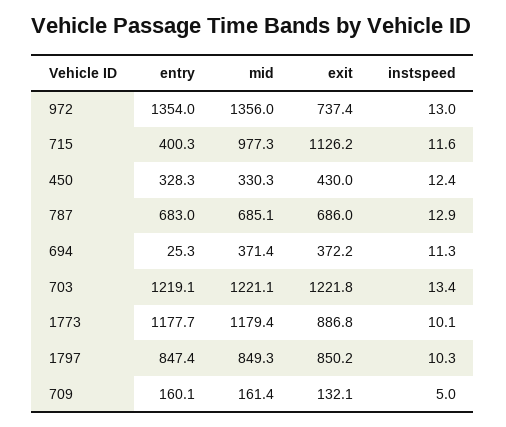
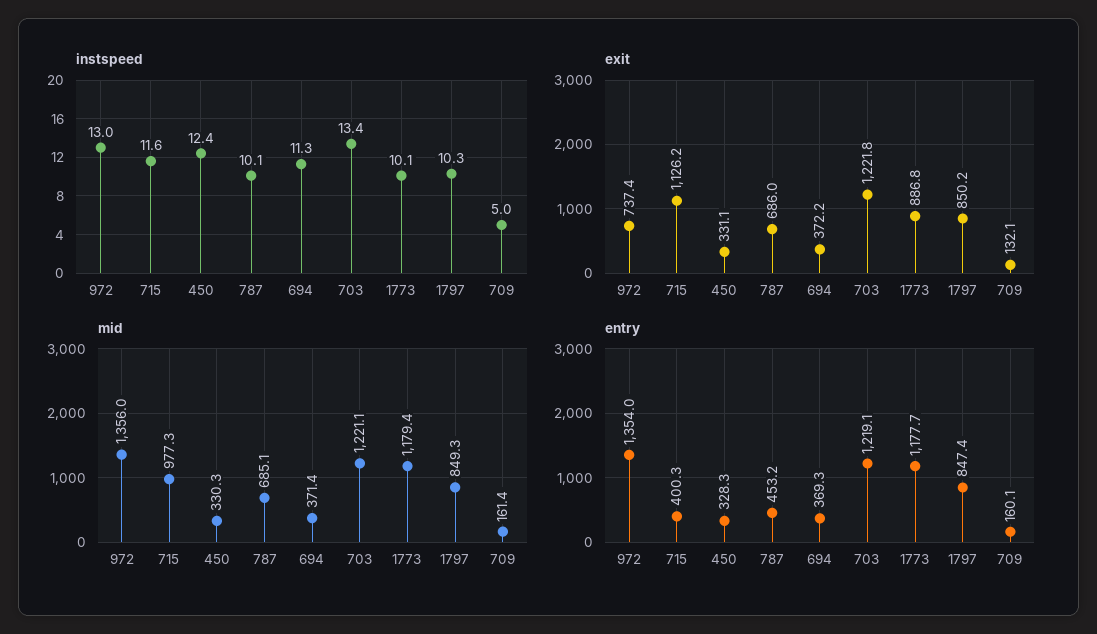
  {
    "entry": {
      "972": 1354,
      "715": 400.3,
      "450": 328.3,
-     "787": 683,
+     "787": 453.2,
-     "694": 25.3,
+     "694": 369.3,
      "703": 1219.1,
      "1773": 1177.7,
      "1797": 847.4,
      "709": 160.1
    },
    "mid": {
      "972": 1356,
      "715": 977.3,
      "450": 330.3,
      "787": 685.1,
      "694": 371.4,
      "703": 1221.1,
      "1773": 1179.4,
      "1797": 849.3,
      "709": 161.4
    },
    "exit": {
      "972": 737.4,
      "715": 1126.2,
-     "450": 430,
+     "450": 331.1,
      "787": 686,
      "694": 372.2,
      "703": 1221.8,
      "1773": 886.8,
      "1797": 850.2,
      "709": 132.1
    },
    "instspeed": {
      "972": 13,
      "715": 11.6,
      "450": 12.4,
-     "787": 12.9,
+     "787": 10.1,
      "694": 11.3,
      "703": 13.4,
      "1773": 10.1,
      "1797": 10.3,
      "709": 5
    }
  }

